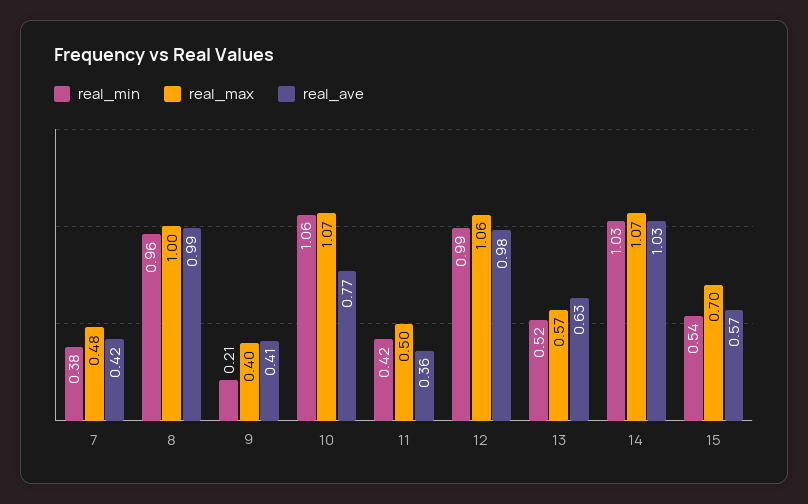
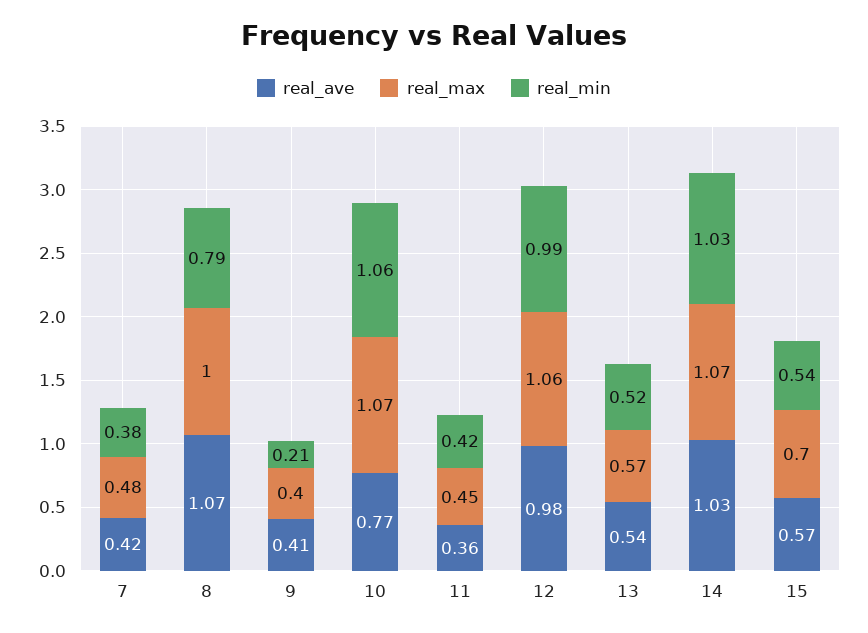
  {
    "real_min": {
      "7": 0.38,
-     "8": 0.96,
+     "8": 0.79,
      "9": 0.21,
      "10": 1.06,
      "11": 0.42,
      "12": 0.99,
      "13": 0.52,
      "14": 1.03,
      "15": 0.54
    },
    "real_max": {
      "7": 0.48,
      "8": 1,
      "9": 0.4,
      "10": 1.07,
-     "11": 0.5,
+     "11": 0.45,
      "12": 1.06,
      "13": 0.57,
      "14": 1.07,
      "15": 0.7
    },
    "real_ave": {
      "7": 0.42,
-     "8": 0.99,
+     "8": 1.07,
      "9": 0.41,
      "10": 0.77,
      "11": 0.36,
      "12": 0.98,
-     "13": 0.63,
+     "13": 0.54,
      "14": 1.03,
      "15": 0.57
    }
  }

